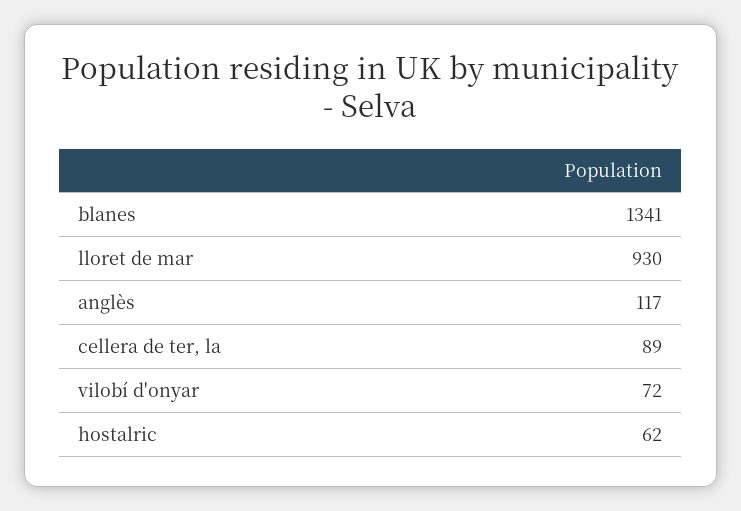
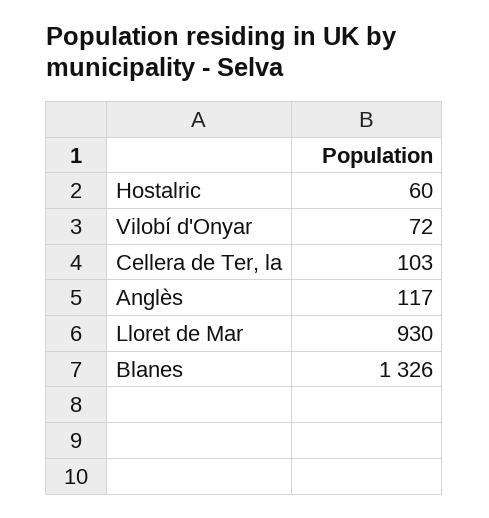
  {
-   "blanes": 1341,
+   "blanes": 1326,
    "lloret de mar": 930,
    "anglès": 117,
-   "cellera de ter, la": 89,
+   "cellera de ter, la": 103,
    "vilobí d'onyar": 72,
-   "hostalric": 62
+   "hostalric": 60
  }

